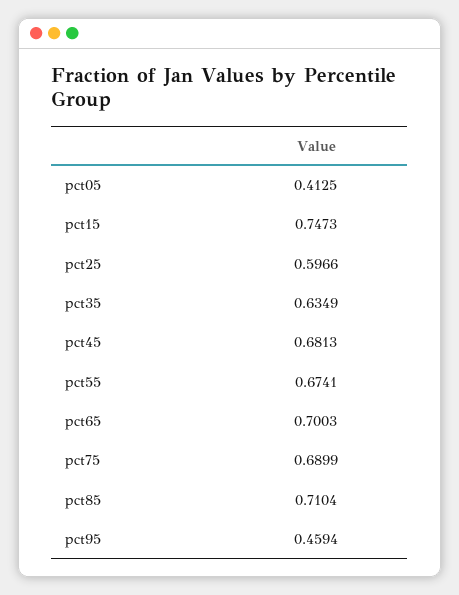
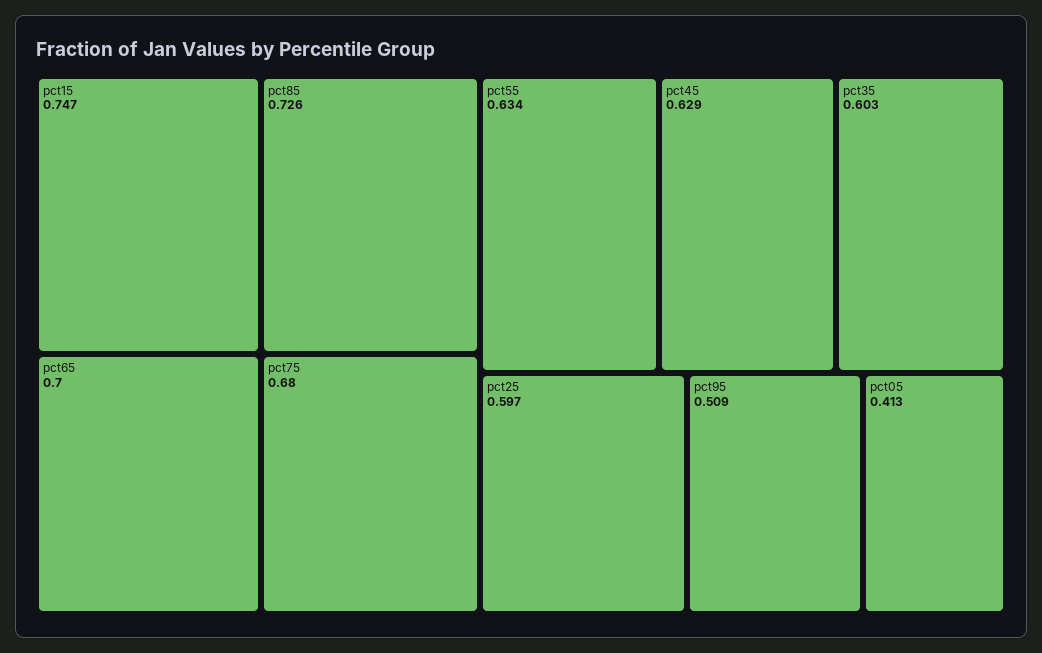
  {
    "pct05": 0.4125,
    "pct15": 0.7473,
    "pct25": 0.5966,
-   "pct35": 0.6349,
+   "pct35": 0.603,
-   "pct45": 0.6813,
+   "pct45": 0.629,
-   "pct55": 0.6741,
+   "pct55": 0.634,
    "pct65": 0.7003,
-   "pct75": 0.6899,
+   "pct75": 0.68,
-   "pct85": 0.7104,
+   "pct85": 0.726,
-   "pct95": 0.4594
+   "pct95": 0.509
  }

